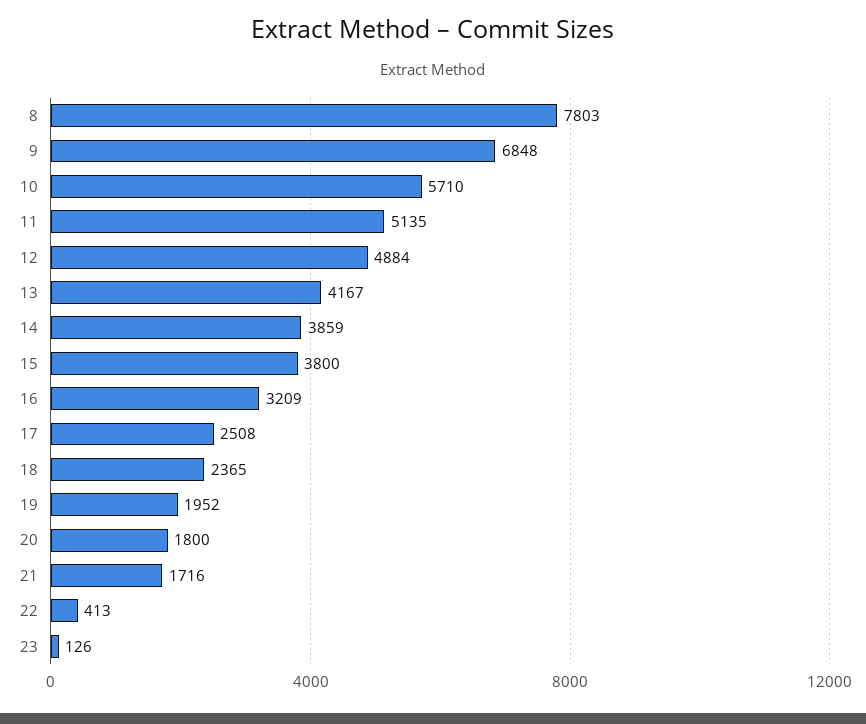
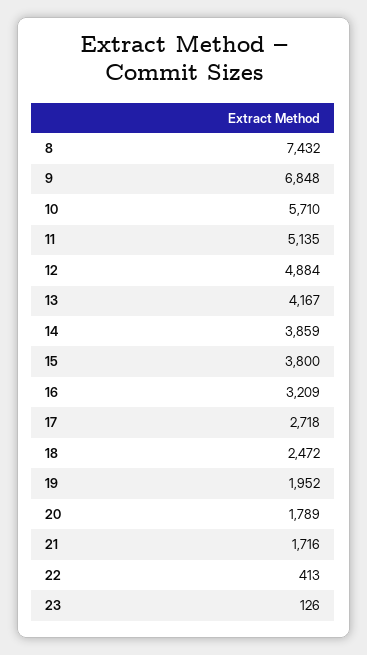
  {
-   "8": 7803,
+   "8": 7432,
    "9": 6848,
    "10": 5710,
    "11": 5135,
    "12": 4884,
    "13": 4167,
    "14": 3859,
    "15": 3800,
    "16": 3209,
-   "17": 2508,
+   "17": 2718,
-   "18": 2365,
+   "18": 2472,
    "19": 1952,
-   "20": 1800,
+   "20": 1789,
    "21": 1716,
    "22": 413,
    "23": 126
  }

